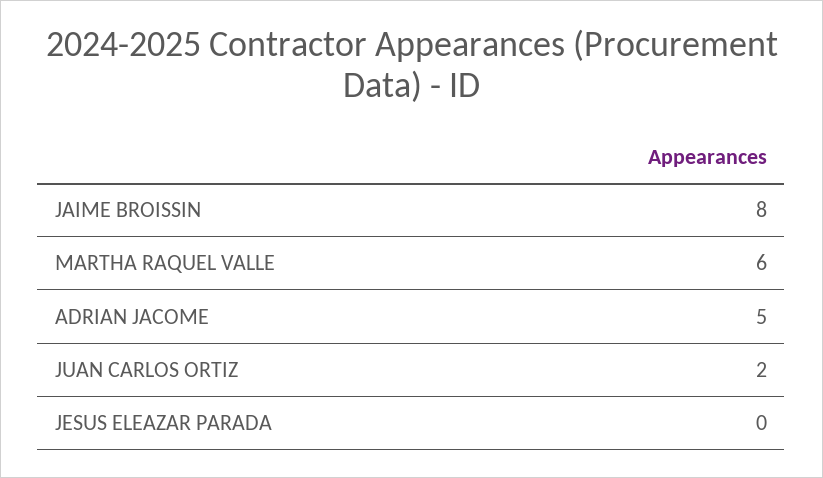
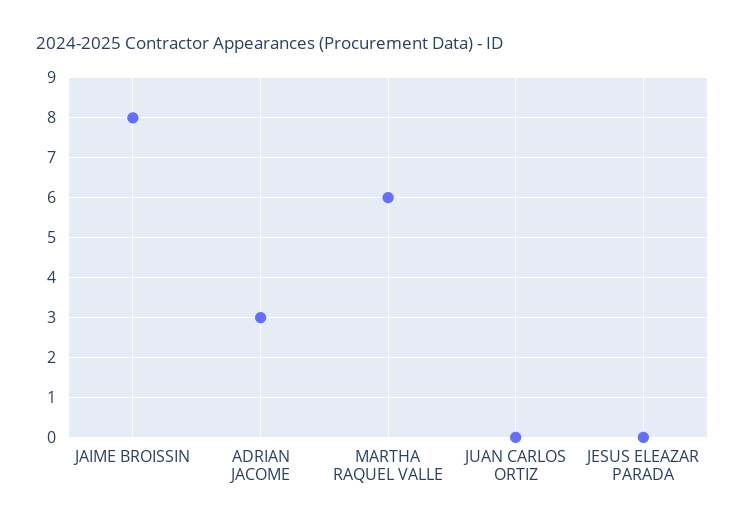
  {
    "JAIME BROISSIN": 8,
    "MARTHA RAQUEL VALLE": 6,
-   "ADRIAN JACOME": 5,
+   "ADRIAN JACOME": 3,
-   "JUAN CARLOS ORTIZ": 2,
+   "JUAN CARLOS ORTIZ": 0,
    "JESUS ELEAZAR PARADA": 0
  }

